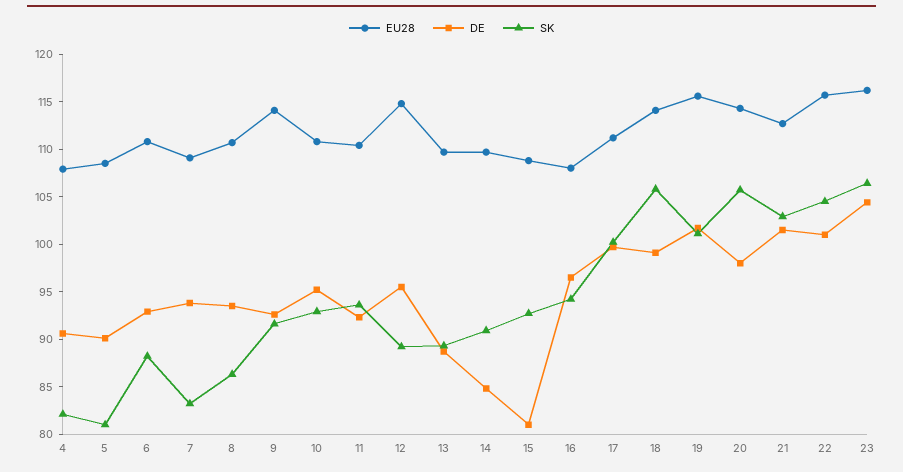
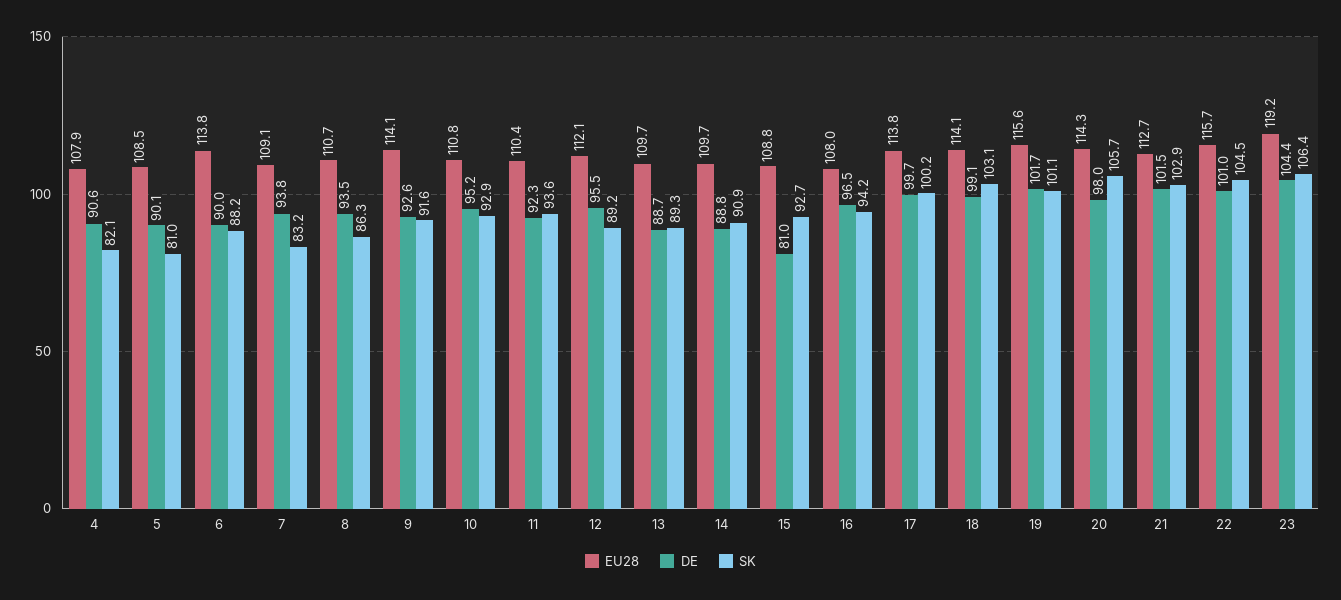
  {
    "EU28": {
      "4": 107.9,
      "5": 108.5,
-     "6": 111,
+     "6": 113.8,
      "7": 109.1,
      "8": 110.7,
      "9": 114.1,
      "10": 110.8,
      "11": 110.4,
-     "12": 115,
+     "12": 112.1,
      "13": 109.7,
      "14": 109.7,
      "15": 108.8,
      "16": 108,
-     "17": 111,
+     "17": 113.8,
      "18": 114.1,
      "19": 115.6,
      "20": 114.3,
      "21": 112.7,
      "22": 115.7,
-     "23": 116
+     "23": 119.2
    },
    "DE": {
      "4": 90.6,
      "5": 90.1,
-     "6": 93,
+     "6": 90,
      "7": 93.8,
      "8": 93.5,
      "9": 92.6,
      "10": 95.2,
      "11": 92.3,
      "12": 95.5,
      "13": 88.7,
-     "14": 85,
+     "14": 88.8,
      "15": 81,
      "16": 96.5,
      "17": 99.7,
      "18": 99.1,
      "19": 101.7,
      "20": 98,
      "21": 101.5,
      "22": 101,
      "23": 104.4
    },
    "SK": {
      "4": 82.1,
      "5": 81,
      "6": 88.2,
      "7": 83.2,
      "8": 86.3,
      "9": 91.6,
      "10": 92.9,
      "11": 93.6,
      "12": 89.2,
      "13": 89.3,
      "14": 90.9,
      "15": 92.7,
      "16": 94.2,
      "17": 100.2,
-     "18": 106,
+     "18": 103.1,
      "19": 101.1,
      "20": 105.7,
      "21": 102.9,
      "22": 104.5,
      "23": 106.4
    }
  }

